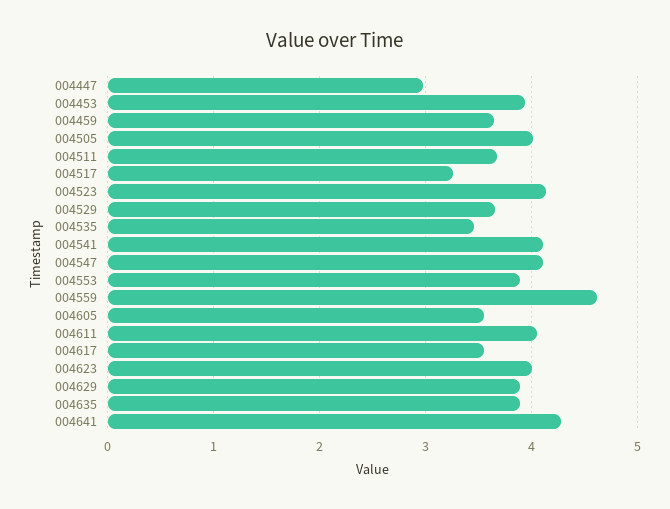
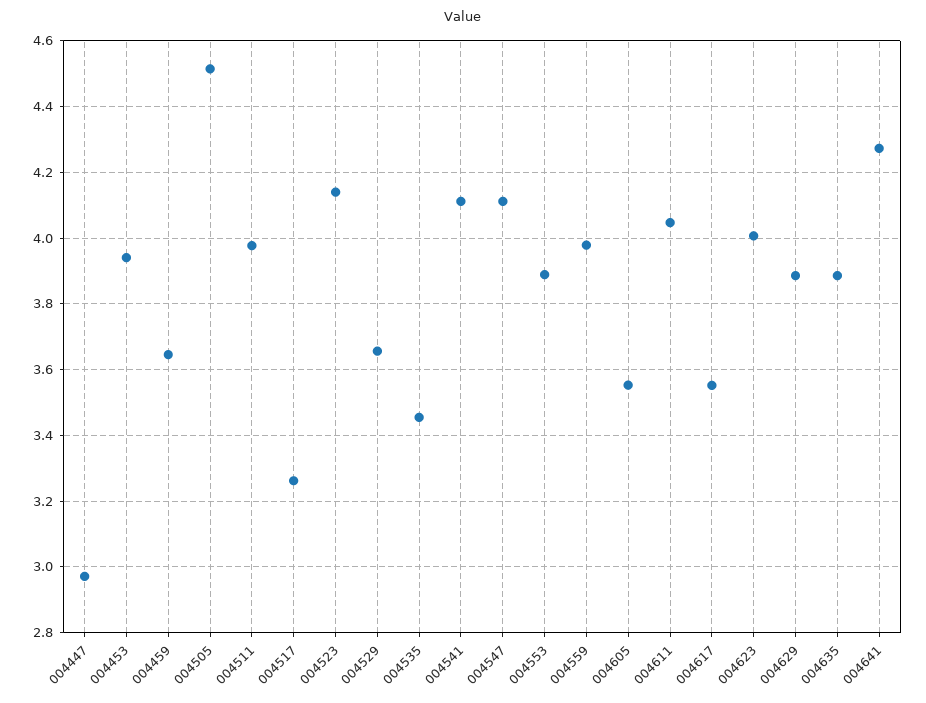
  {
    "004447": 2.98,
    "004453": 3.94,
    "004459": 3.64,
-   "004505": 4,
+   "004505": 4.52,
-   "004511": 3.7,
+   "004511": 3.98,
    "004517": 3.26,
    "004523": 4.14,
    "004529": 3.66,
    "004535": 3.46,
    "004541": 4.12,
    "004547": 4.12,
    "004553": 3.88,
-   "004559": 4.6,
+   "004559": 3.98,
    "004605": 3.56,
    "004611": 4.04,
    "004617": 3.56,
    "004623": 4,
    "004629": 3.88,
    "004635": 3.88,
    "004641": 4.28
  }

